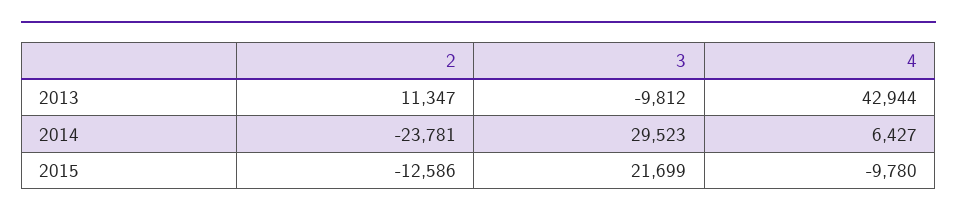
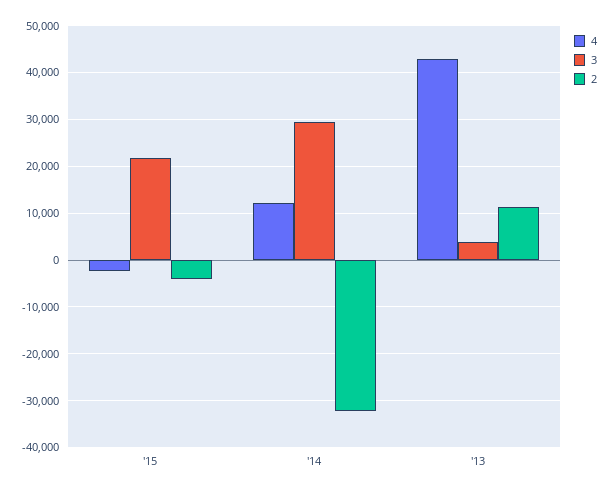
  {
    "2": {
      "2013": 11347,
-     "2014": -23781,
+     "2014": -32000,
-     "2015": -12586
+     "2015": -4000
    },
    "3": {
-     "2013": -9812,
+     "2013": 4000,
      "2014": 29523,
      "2015": 21699
    },
    "4": {
      "2013": 42944,
-     "2014": 6427,
+     "2014": 12000,
-     "2015": -9780
+     "2015": -2000
    }
  }

